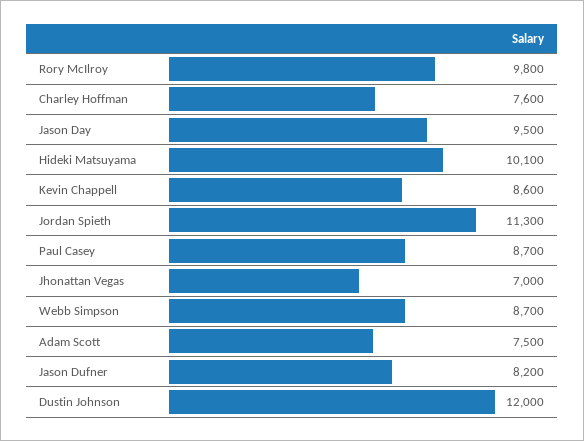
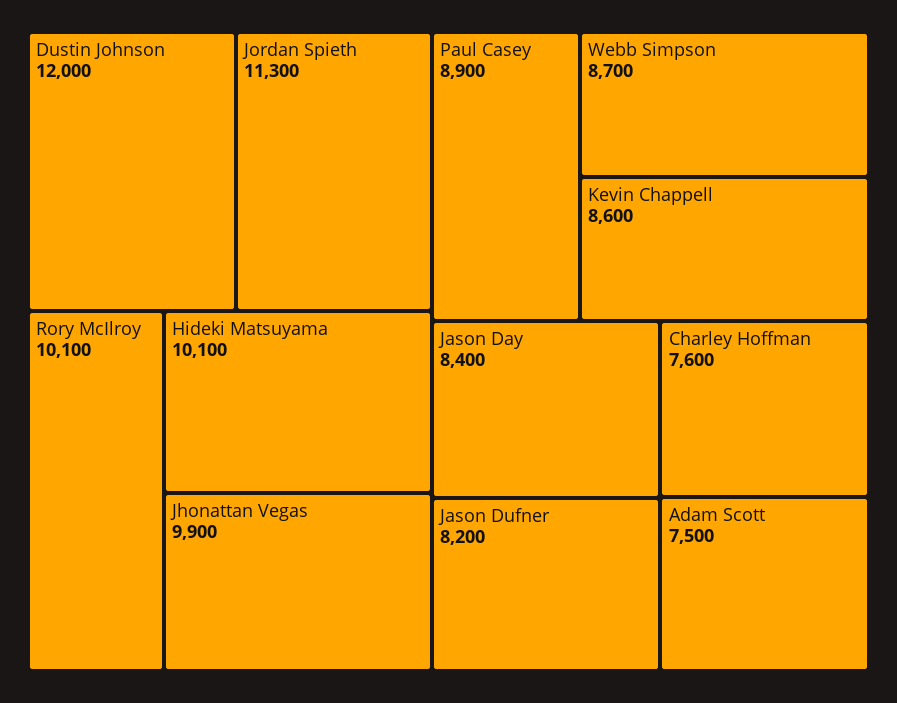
  {
-   "Rory McIlroy": 9800,
+   "Rory McIlroy": 10100,
    "Charley Hoffman": 7600,
-   "Jason Day": 9500,
+   "Jason Day": 8400,
    "Hideki Matsuyama": 10100,
    "Kevin Chappell": 8600,
    "Jordan Spieth": 11300,
-   "Paul Casey": 8700,
+   "Paul Casey": 8900,
-   "Jhonattan Vegas": 7000,
+   "Jhonattan Vegas": 9900,
    "Webb Simpson": 8700,
    "Adam Scott": 7500,
    "Jason Dufner": 8200,
    "Dustin Johnson": 12000
  }

